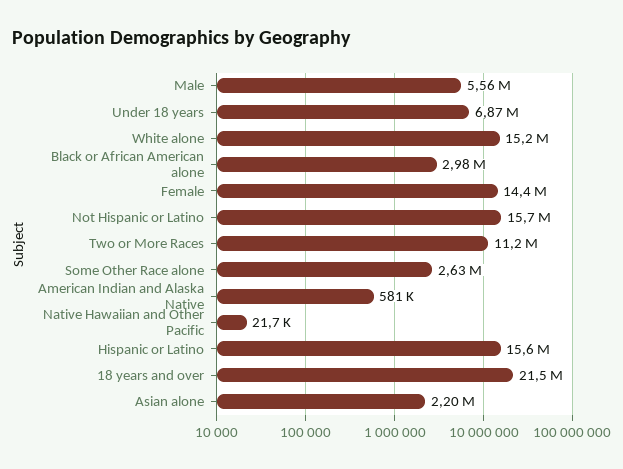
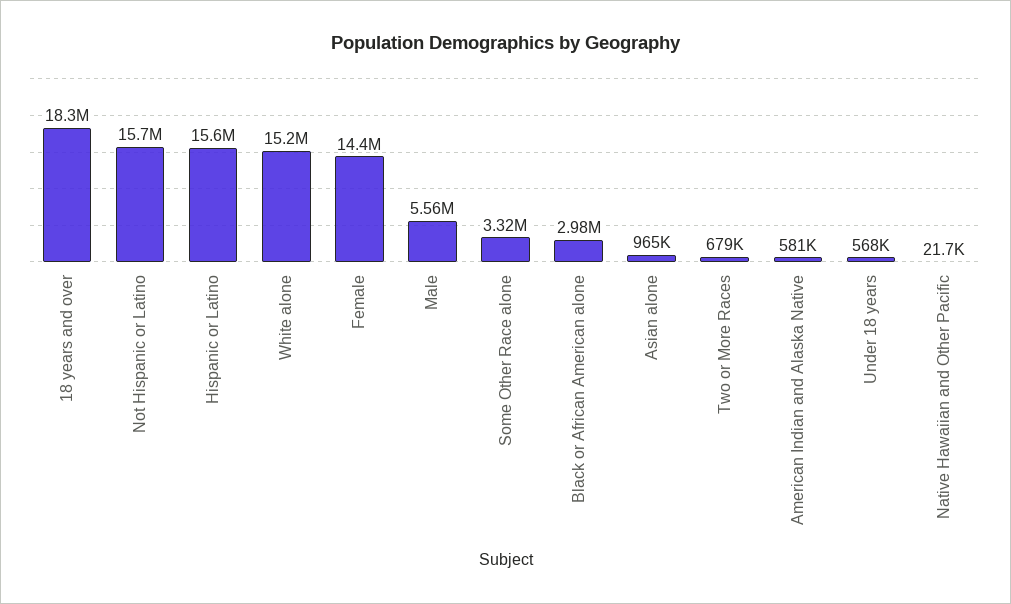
  {
    "Male": 5560000,
-   "Under 18 years": 6870000,
+   "Under 18 years": 568000,
    "White alone": 15200000,
    "Black or African American alone": 2980000,
    "Female": 14400000,
    "Not Hispanic or Latino": 15700000,
-   "Two or More Races": 11200000,
+   "Two or More Races": 679000,
-   "Some Other Race alone": 2630000,
+   "Some Other Race alone": 3320000,
    "American Indian and Alaska Native": 581000,
    "Native Hawaiian and Other Pacific": 21700,
    "Hispanic or Latino": 15600000,
-   "18 years and over": 21500000,
+   "18 years and over": 18300000,
-   "Asian alone": 2200000
+   "Asian alone": 965000
  }

